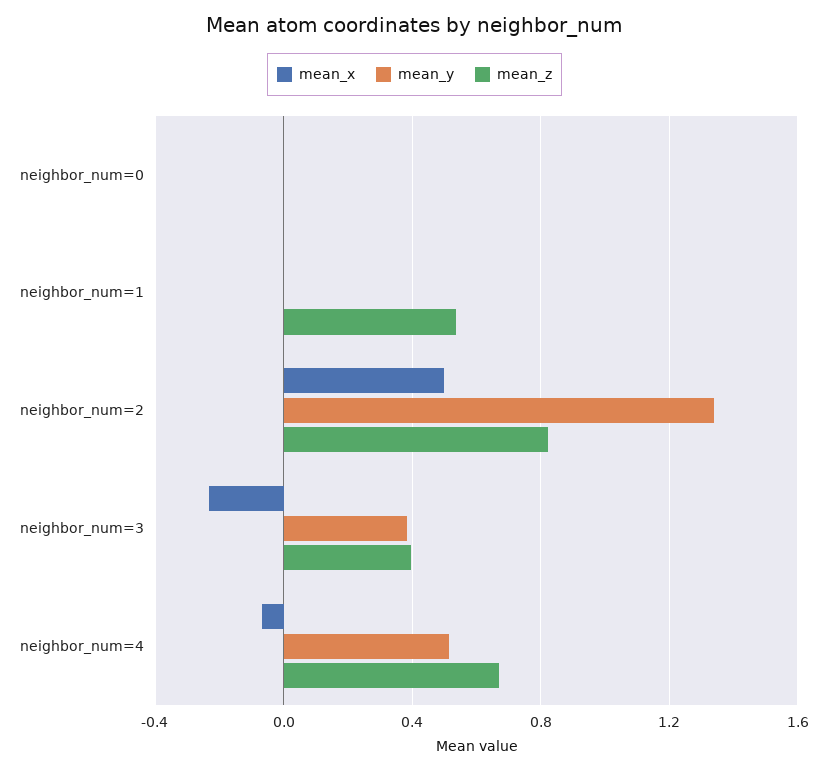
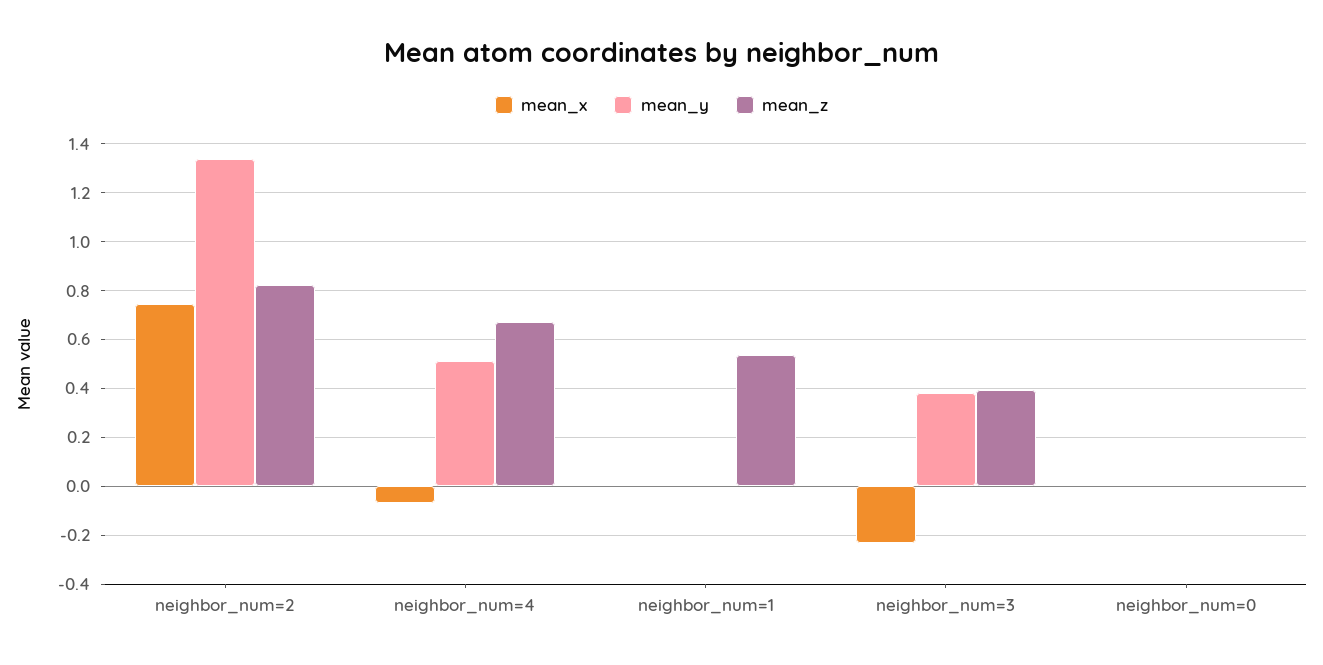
  {
    "mean_x": {
      "neighbor_num=0": 0,
      "neighbor_num=1": 0,
-     "neighbor_num=2": 0.5,
+     "neighbor_num=2": 0.75,
      "neighbor_num=3": -0.225,
      "neighbor_num=4": -0.075
    },
    "mean_y": {
      "neighbor_num=0": 0,
      "neighbor_num=1": 0,
      "neighbor_num=2": 1.35,
      "neighbor_num=3": 0.375,
      "neighbor_num=4": 0.525
    },
    "mean_z": {
      "neighbor_num=0": 0,
      "neighbor_num=1": 0.525,
      "neighbor_num=2": 0.825,
      "neighbor_num=3": 0.4,
      "neighbor_num=4": 0.675
    }
  }

